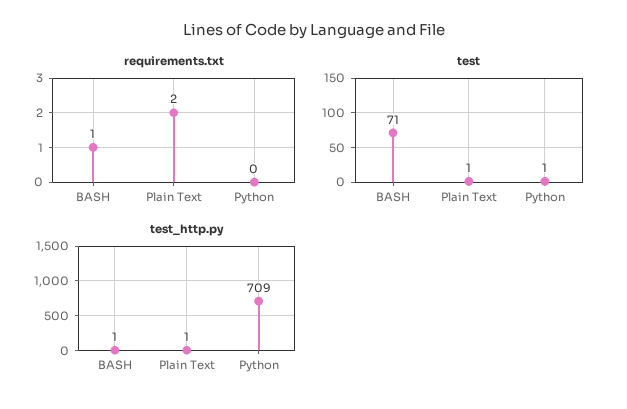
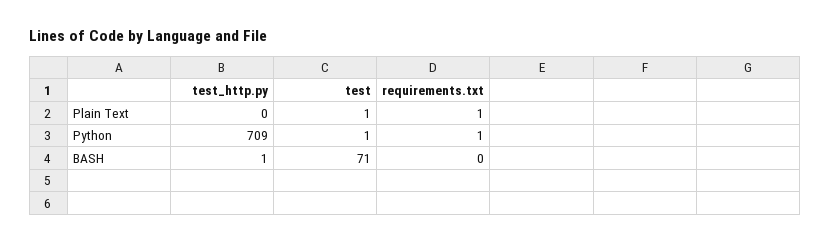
  {
    "requirements.txt": {
-     "BASH": 1,
+     "BASH": 0,
-     "Plain Text": 2,
+     "Plain Text": 1,
-     "Python": 0
+     "Python": 1
    },
    "test": {
      "BASH": 71,
      "Plain Text": 1,
      "Python": 1
    },
    "test_http.py": {
      "BASH": 1,
-     "Plain Text": 1,
+     "Plain Text": 0,
      "Python": 709
    }
  }

